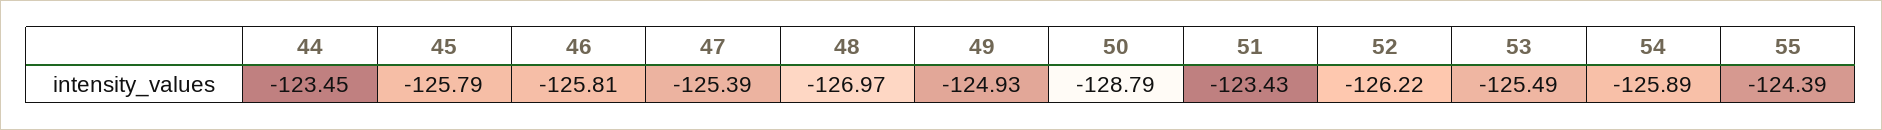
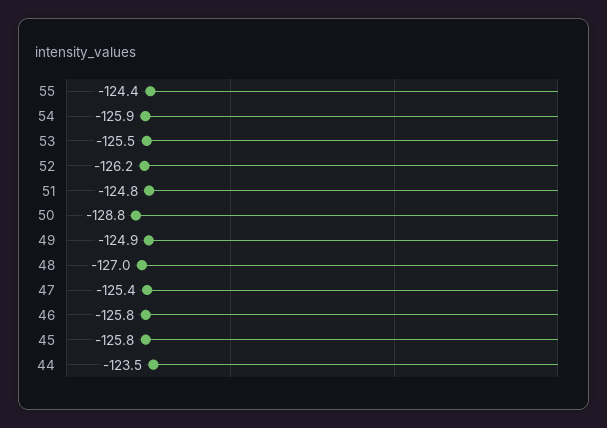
  {
    "44": -123.45,
    "45": -125.79,
    "46": -125.81,
    "47": -125.39,
    "48": -126.97,
    "49": -124.93,
    "50": -128.79,
-   "51": -123.43,
+   "51": -124.8,
    "52": -126.22,
    "53": -125.49,
    "54": -125.89,
    "55": -124.39
  }

